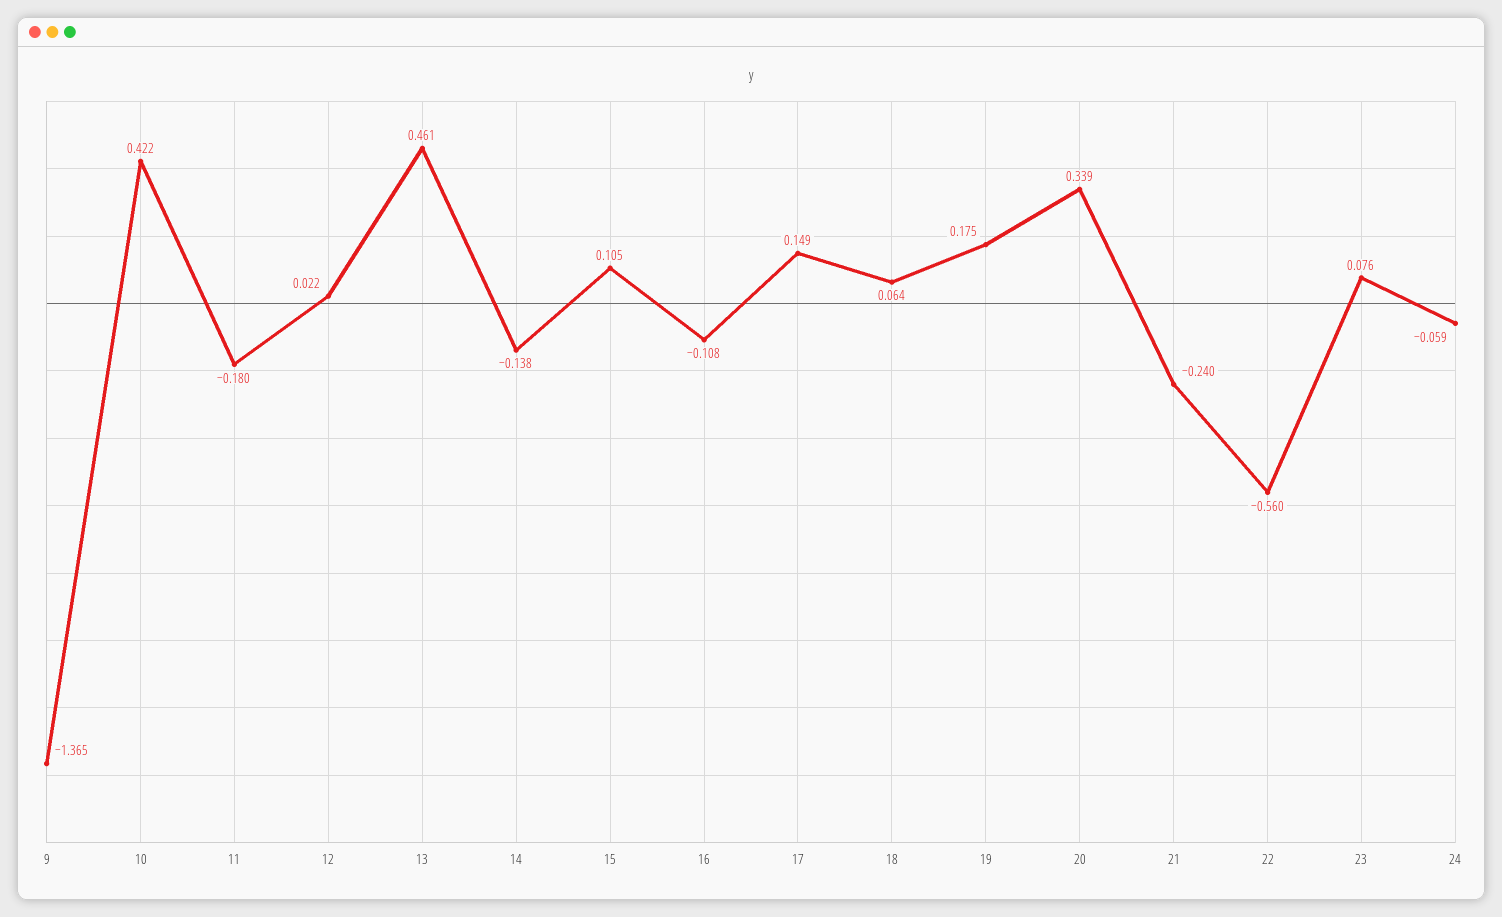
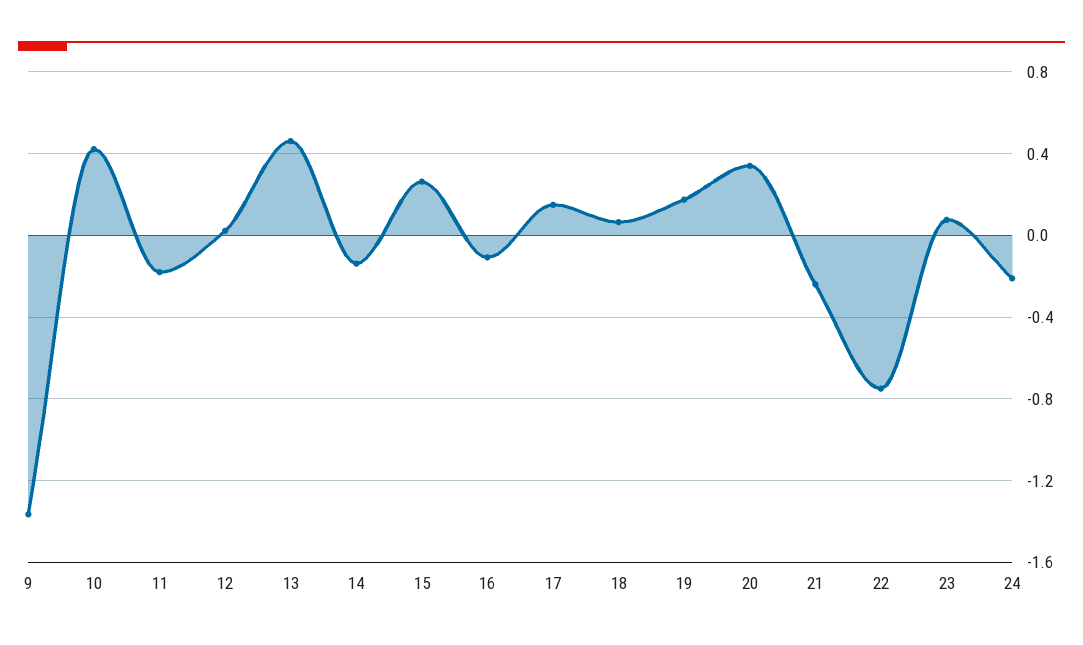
  {
    "9": -1.365,
    "10": 0.422,
    "11": -0.18,
    "12": 0.022,
    "13": 0.461,
    "14": -0.138,
-   "15": 0.105,
+   "15": 0.25,
    "16": -0.108,
    "17": 0.149,
    "18": 0.064,
    "19": 0.175,
    "20": 0.339,
    "21": -0.24,
-   "22": -0.56,
+   "22": -0.75,
    "23": 0.076,
-   "24": -0.059
+   "24": -0.2
  }

